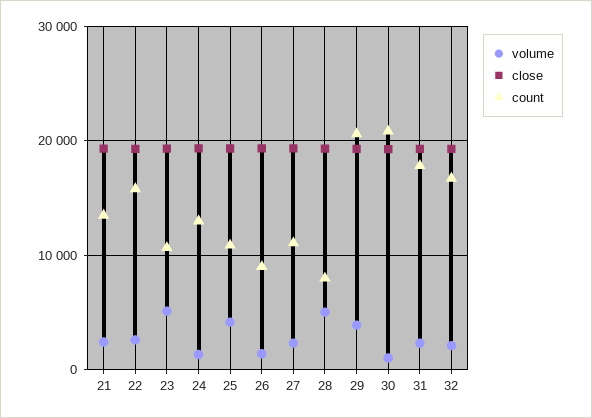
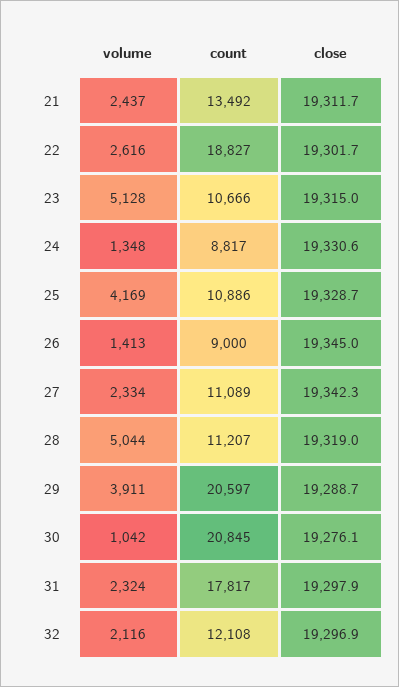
  {
    "volume": {
      "21": 2437,
      "22": 2616,
      "23": 5128,
      "24": 1348,
      "25": 4169,
      "26": 1413,
      "27": 2334,
      "28": 5044,
      "29": 3911,
      "30": 1042,
      "31": 2324,
      "32": 2116
    },
    "close": {
      "21": 19311.7,
      "22": 19301.7,
      "23": 19315,
      "24": 19330.6,
      "25": 19328.7,
      "26": 19345,
      "27": 19342.3,
      "28": 19319,
      "29": 19288.7,
      "30": 19276.1,
      "31": 19297.9,
      "32": 19296.9
    },
    "count": {
      "21": 13492,
-     "22": 16000,
+     "22": 18827,
      "23": 10666,
-     "24": 13000,
+     "24": 8817,
      "25": 10886,
      "26": 9000,
      "27": 11089,
-     "28": 8000,
+     "28": 11207,
      "29": 20597,
      "30": 20845,
      "31": 17817,
-     "32": 17000
+     "32": 12108
    }
  }

